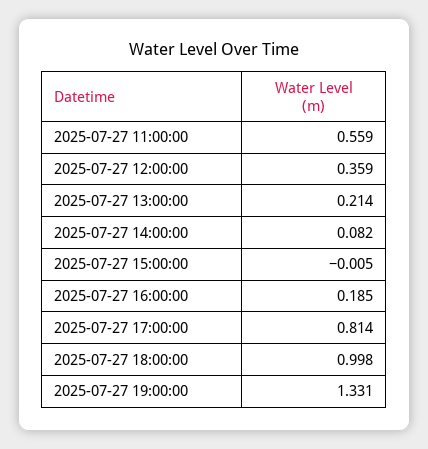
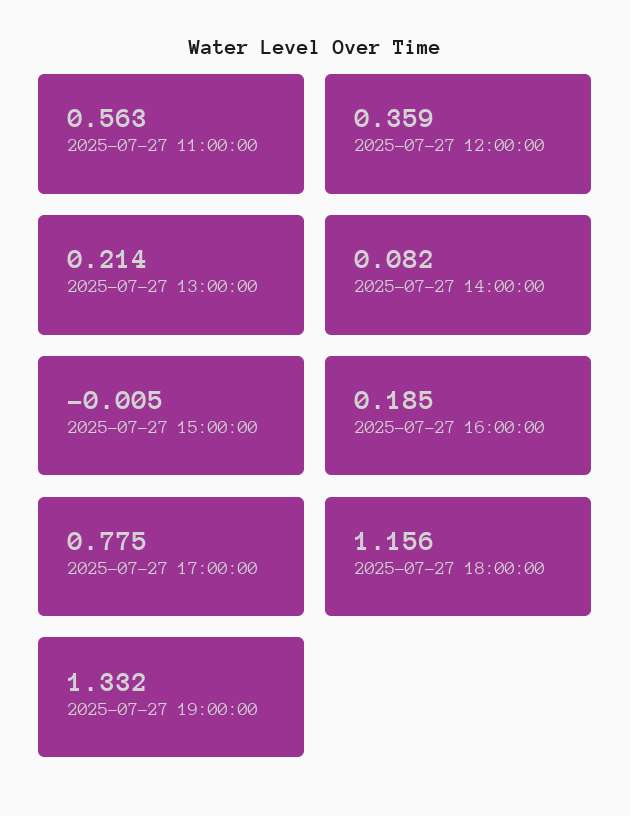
  {
-   "2025-07-27 11:00:00": 0.559,
+   "2025-07-27 11:00:00": 0.563,
    "2025-07-27 12:00:00": 0.359,
    "2025-07-27 13:00:00": 0.214,
    "2025-07-27 14:00:00": 0.082,
    "2025-07-27 15:00:00": -0.005,
    "2025-07-27 16:00:00": 0.185,
-   "2025-07-27 17:00:00": 0.814,
+   "2025-07-27 17:00:00": 0.775,
-   "2025-07-27 18:00:00": 0.998,
+   "2025-07-27 18:00:00": 1.156,
-   "2025-07-27 19:00:00": 1.331
+   "2025-07-27 19:00:00": 1.332
  }

